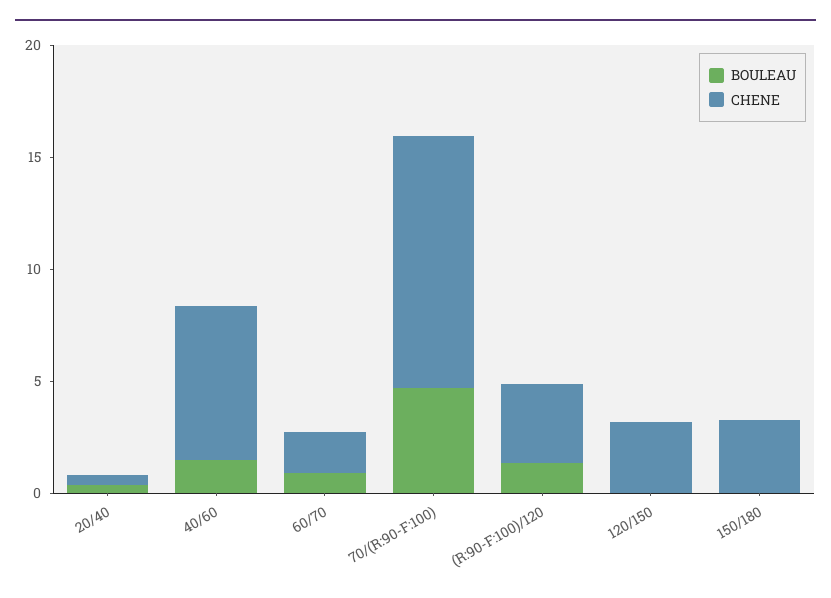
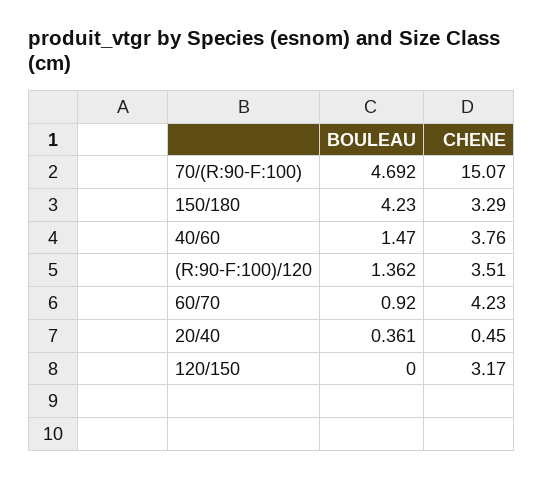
  {
    "BOULEAU": {
      "20/40": 0.361,
      "40/60": 1.47,
      "60/70": 0.92,
      "70/(R:90-F:100)": 4.692,
      "(R:90-F:100)/120": 1.362,
      "120/150": 0,
-     "150/180": 0
+     "150/180": 4.23
    },
    "CHENE": {
      "20/40": 0.45,
-     "40/60": 7,
+     "40/60": 3.76,
-     "60/70": 2,
+     "60/70": 4.23,
-     "70/(R:90-F:100)": 11,
+     "70/(R:90-F:100)": 15.07,
      "(R:90-F:100)/120": 3.51,
      "120/150": 3.17,
      "150/180": 3.29
    }
  }

